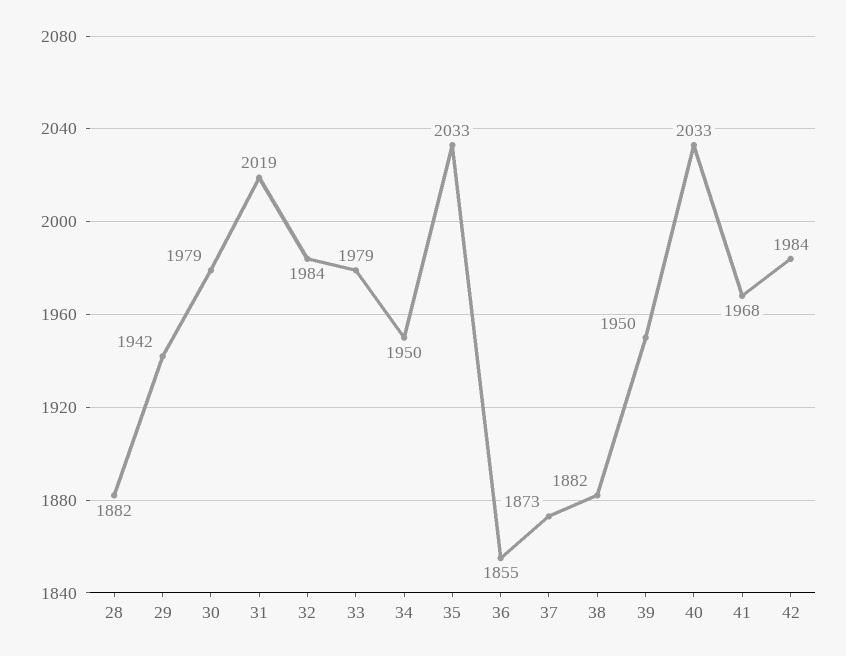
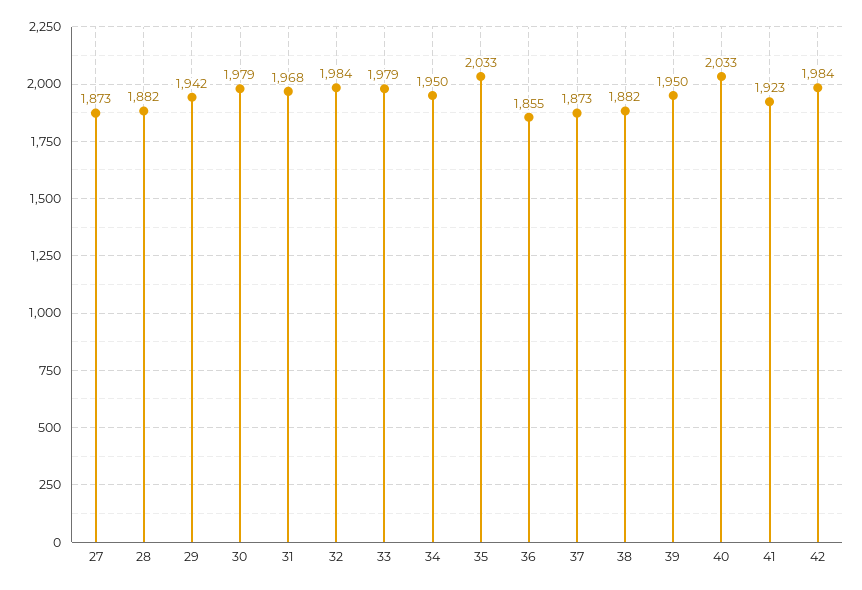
  {
    "28": 1882,
    "29": 1942,
    "30": 1979,
-   "31": 2019,
+   "31": 1968,
    "32": 1984,
    "33": 1979,
    "34": 1950,
    "35": 2033,
    "36": 1855,
    "37": 1873,
    "38": 1882,
    "39": 1950,
    "40": 2033,
-   "41": 1968,
+   "41": 1923,
-   "42": 1984
+   "42": 1984,
+   "27": 1873
  }

